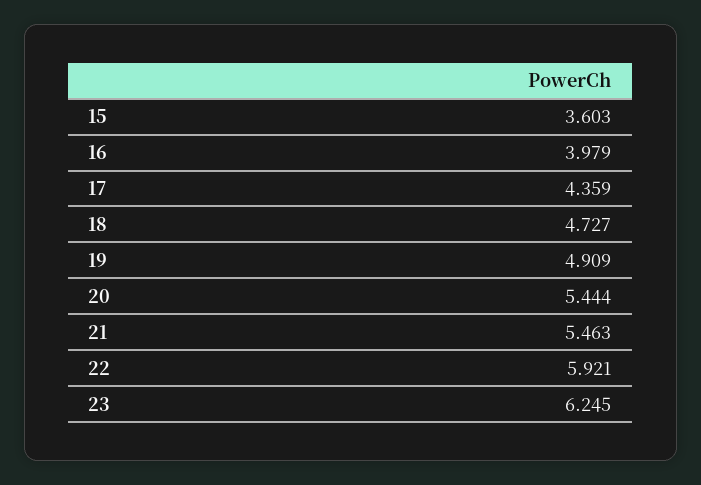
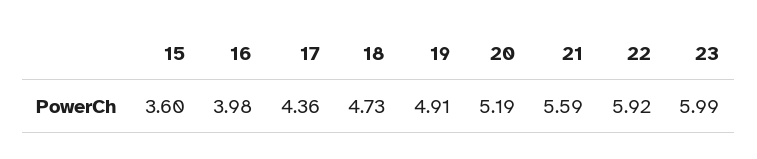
  {
    "15": 3.603,
    "16": 3.979,
    "17": 4.359,
    "18": 4.727,
    "19": 4.909,
-   "20": 5.444,
+   "20": 5.19,
-   "21": 5.463,
+   "21": 5.59,
    "22": 5.921,
-   "23": 6.245
+   "23": 5.99
  }

